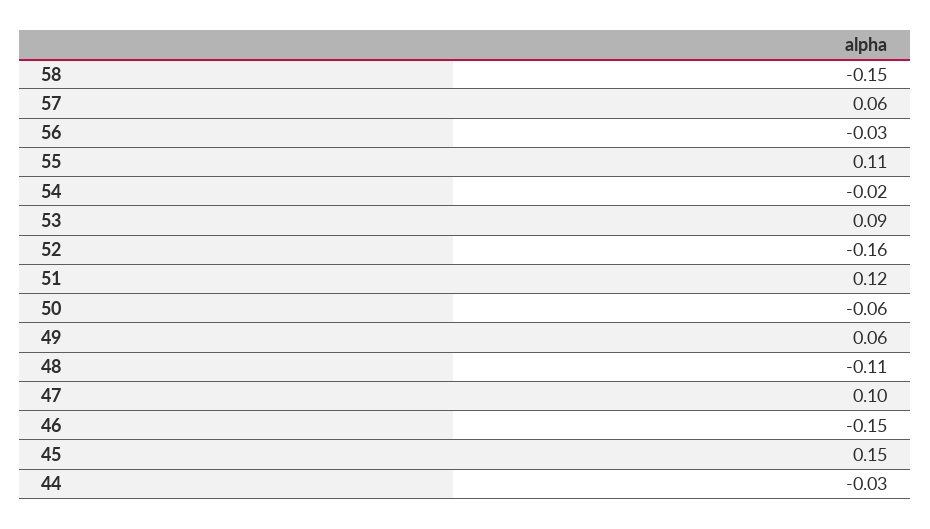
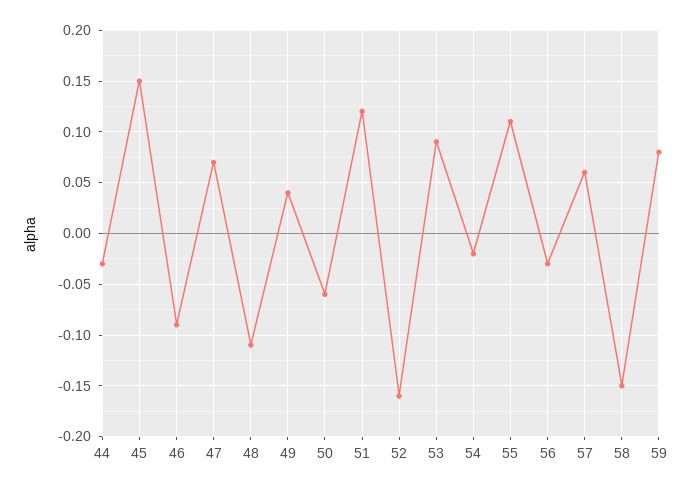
  {
    "58": -0.15,
    "57": 0.06,
    "56": -0.03,
    "55": 0.11,
    "54": -0.02,
    "53": 0.09,
    "52": -0.16,
    "51": 0.12,
    "50": -0.06,
-   "49": 0.06,
+   "49": 0.04,
    "48": -0.11,
-   "47": 0.1,
+   "47": 0.07,
-   "46": -0.15,
+   "46": -0.09,
    "45": 0.15,
-   "44": -0.03
+   "44": -0.03,
+   "59": 0.08
  }

